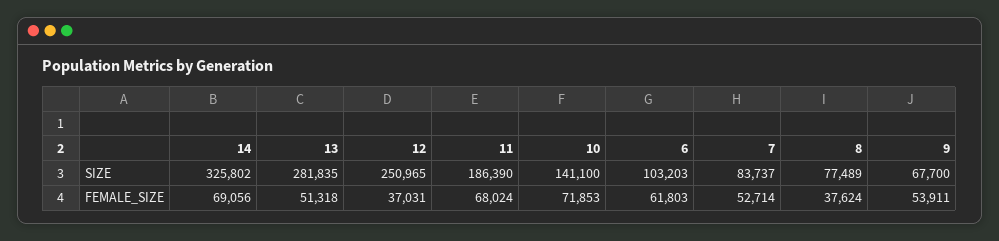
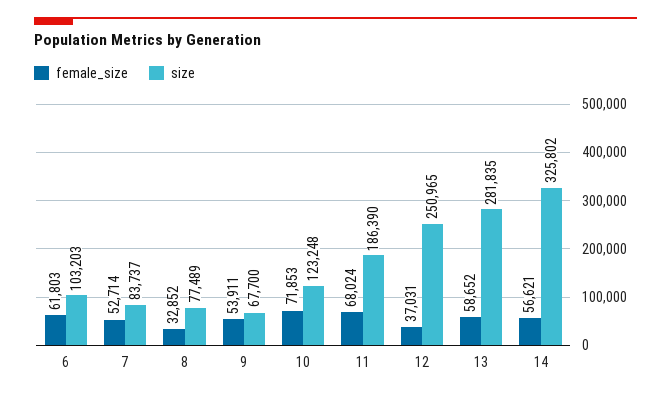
  {
    "SIZE": {
      "14": 325802,
      "13": 281835,
      "12": 250965,
      "11": 186390,
-     "10": 141100,
+     "10": 123248,
      "6": 103203,
      "7": 83737,
      "8": 77489,
      "9": 67700
    },
    "FEMALE_SIZE": {
-     "14": 69056,
+     "14": 56621,
-     "13": 51318,
+     "13": 58652,
      "12": 37031,
      "11": 68024,
      "10": 71853,
      "6": 61803,
      "7": 52714,
-     "8": 37624,
+     "8": 32852,
      "9": 53911
    }
  }

